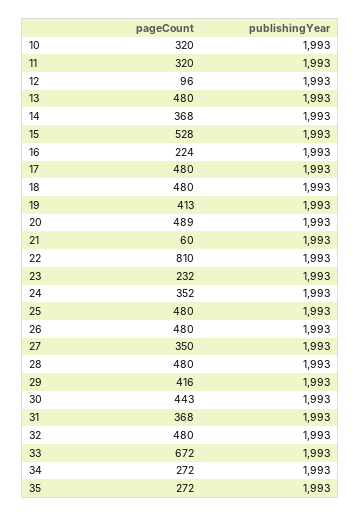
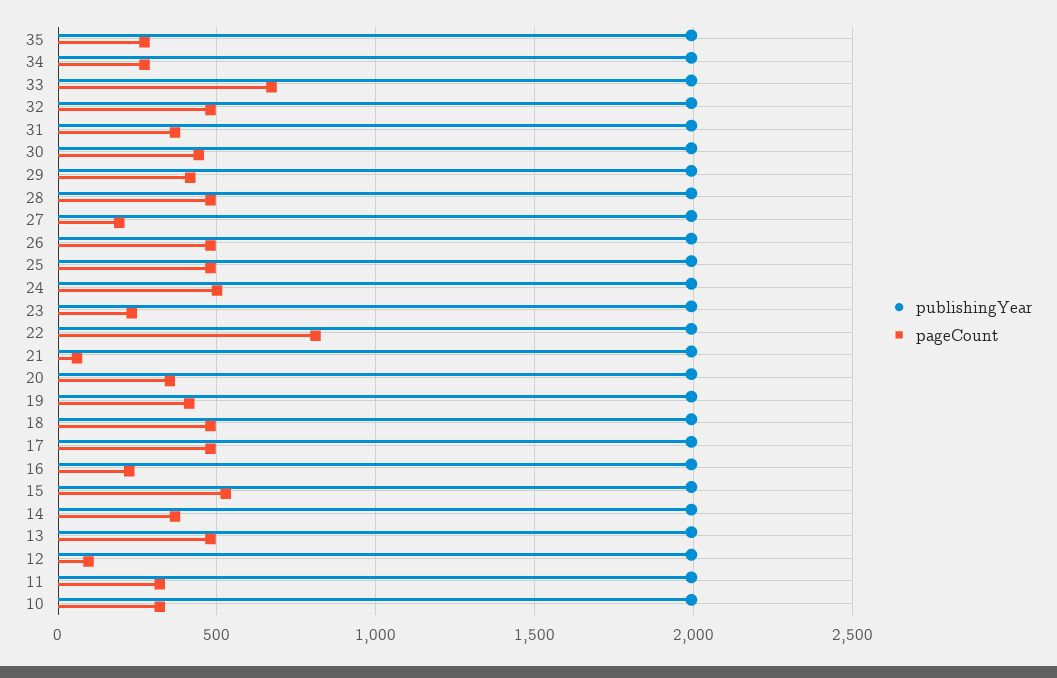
  {
    "pageCount": {
      "10": 320,
      "11": 320,
      "12": 96,
      "13": 480,
      "14": 368,
      "15": 528,
      "16": 224,
      "17": 480,
      "18": 480,
      "19": 413,
-     "20": 489,
+     "20": 350,
      "21": 60,
      "22": 810,
      "23": 232,
-     "24": 352,
+     "24": 500,
      "25": 480,
      "26": 480,
-     "27": 350,
+     "27": 200,
      "28": 480,
      "29": 416,
      "30": 443,
      "31": 368,
      "32": 480,
      "33": 672,
      "34": 272,
      "35": 272
    },
    "publishingYear": {
      "10": 1993,
      "11": 1993,
      "12": 1993,
      "13": 1993,
      "14": 1993,
      "15": 1993,
      "16": 1993,
      "17": 1993,
      "18": 1993,
      "19": 1993,
      "20": 1993,
      "21": 1993,
      "22": 1993,
      "23": 1993,
      "24": 1993,
      "25": 1993,
      "26": 1993,
      "27": 1993,
      "28": 1993,
      "29": 1993,
      "30": 1993,
      "31": 1993,
      "32": 1993,
      "33": 1993,
      "34": 1993,
      "35": 1993
    }
  }

